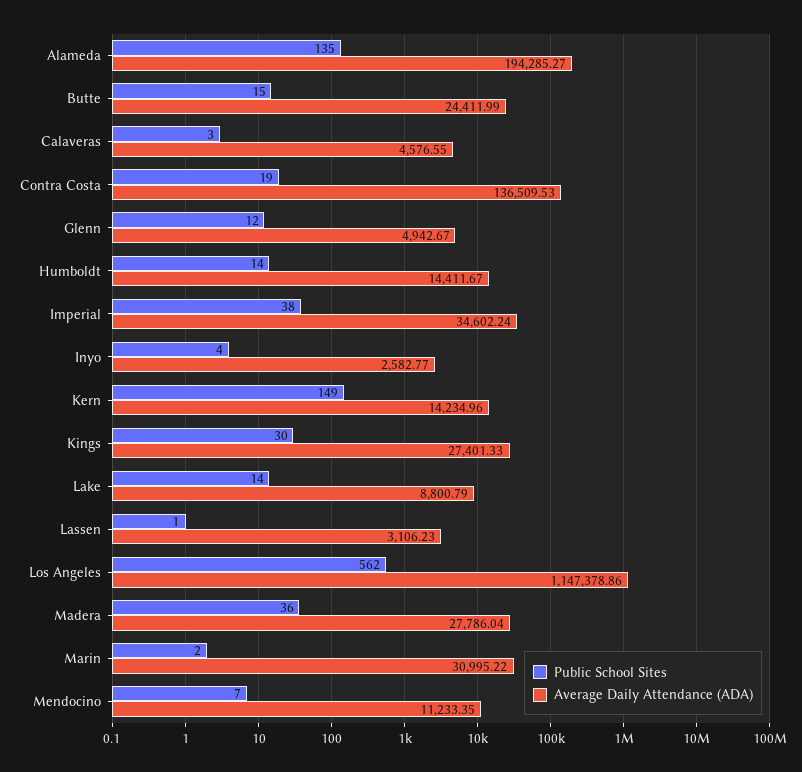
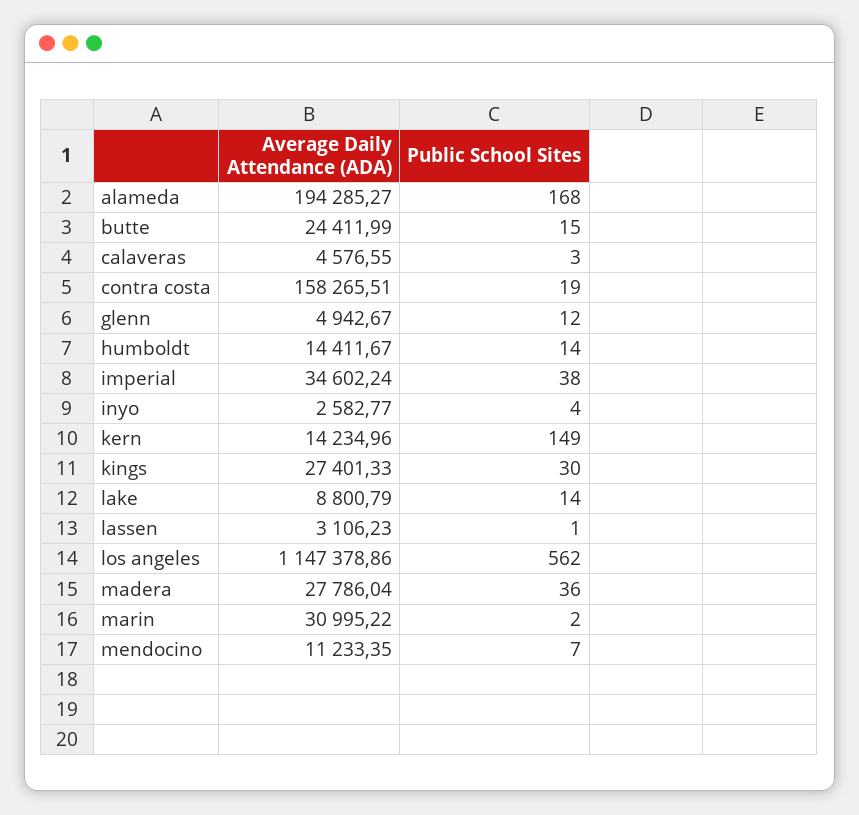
  {
    "Public School Sites": {
-     "Alameda": 135,
+     "Alameda": 168,
      "Butte": 15,
      "Calaveras": 3,
      "Contra Costa": 19,
      "Glenn": 12,
      "Humboldt": 14,
      "Imperial": 38,
      "Inyo": 4,
      "Kern": 149,
      "Kings": 30,
      "Lake": 14,
      "Lassen": 1,
      "Los Angeles": 562,
      "Madera": 36,
      "Marin": 2,
      "Mendocino": 7
    },
    "Average Daily Attendance (ADA)": {
      "Alameda": 194285.27,
      "Butte": 24411.99,
      "Calaveras": 4576.55,
-     "Contra Costa": 136509.53,
+     "Contra Costa": 158265.51,
      "Glenn": 4942.67,
      "Humboldt": 14411.67,
      "Imperial": 34602.24,
      "Inyo": 2582.77,
      "Kern": 14234.96,
      "Kings": 27401.33,
      "Lake": 8800.79,
      "Lassen": 3106.23,
      "Los Angeles": 1147378.86,
      "Madera": 27786.04,
      "Marin": 30995.22,
      "Mendocino": 11233.35
    }
  }

